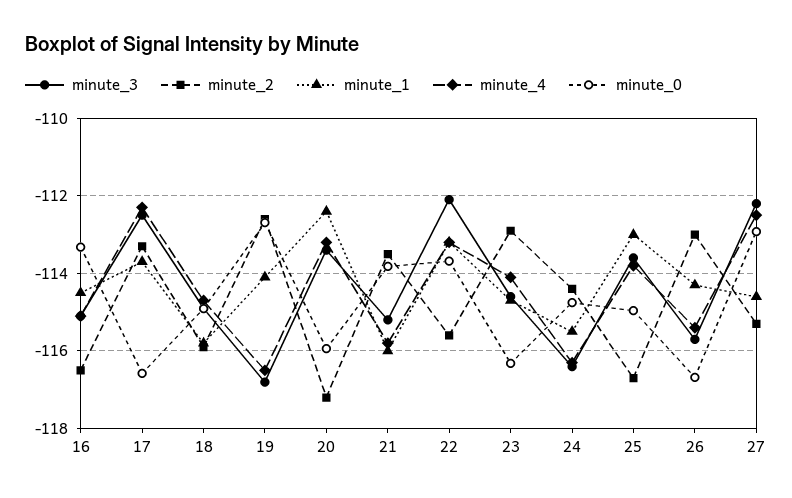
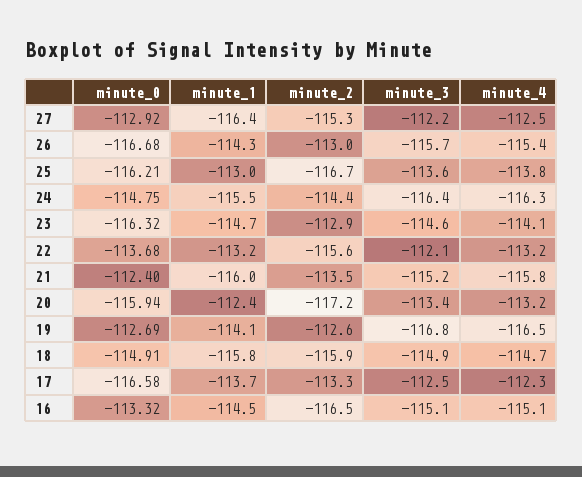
  {
    "minute_3": {
      "16": -115.1,
      "17": -112.5,
      "18": -114.9,
      "19": -116.8,
      "20": -113.4,
      "21": -115.2,
      "22": -112.1,
      "23": -114.6,
      "24": -116.4,
      "25": -113.6,
      "26": -115.7,
      "27": -112.2
    },
    "minute_2": {
      "16": -116.5,
      "17": -113.3,
      "18": -115.9,
      "19": -112.6,
      "20": -117.2,
      "21": -113.5,
      "22": -115.6,
      "23": -112.9,
      "24": -114.4,
      "25": -116.7,
      "26": -113,
      "27": -115.3
    },
    "minute_1": {
      "16": -114.5,
      "17": -113.7,
      "18": -115.8,
      "19": -114.1,
      "20": -112.4,
      "21": -116,
      "22": -113.2,
      "23": -114.7,
      "24": -115.5,
      "25": -113,
      "26": -114.3,
-     "27": -114.6
+     "27": -116.4
    },
    "minute_4": {
      "16": -115.1,
      "17": -112.3,
      "18": -114.7,
      "19": -116.5,
      "20": -113.2,
      "21": -115.8,
      "22": -113.2,
      "23": -114.1,
      "24": -116.3,
      "25": -113.8,
      "26": -115.4,
      "27": -112.5
    },
    "minute_0": {
      "16": -113.32,
      "17": -116.58,
      "18": -114.91,
      "19": -112.69,
      "20": -115.94,
-     "21": -113.8,
+     "21": -112.4,
      "22": -113.68,
      "23": -116.32,
      "24": -114.75,
-     "25": -115,
+     "25": -116.21,
      "26": -116.68,
      "27": -112.92
    }
  }

